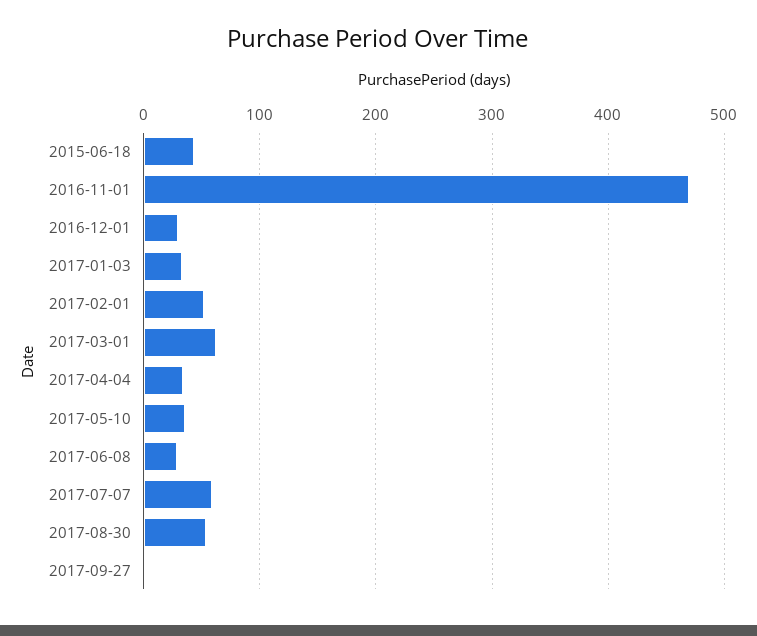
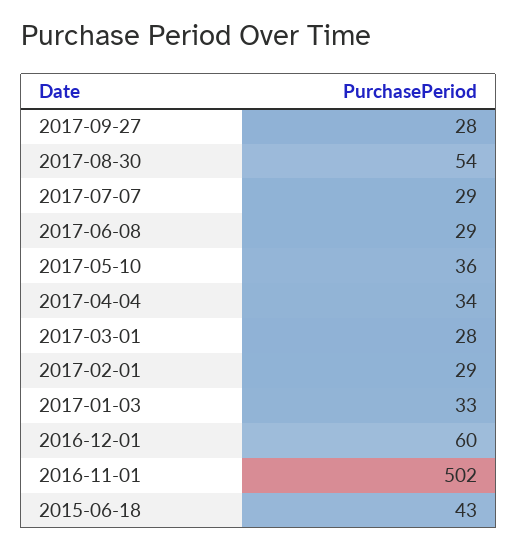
  {
    "2015-06-18": 43,
-   "2016-11-01": 470,
+   "2016-11-01": 502,
-   "2016-12-01": 30,
+   "2016-12-01": 60,
    "2017-01-03": 33,
-   "2017-02-01": 50,
+   "2017-02-01": 29,
-   "2017-03-01": 60,
+   "2017-03-01": 28,
    "2017-04-04": 34,
    "2017-05-10": 36,
    "2017-06-08": 29,
-   "2017-07-07": 60,
+   "2017-07-07": 29,
    "2017-08-30": 54,
-   "2017-09-27": 0
+   "2017-09-27": 28
  }

